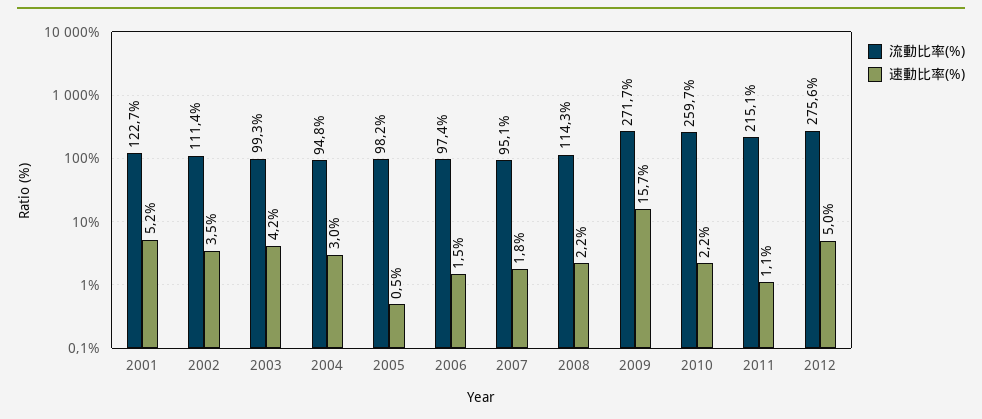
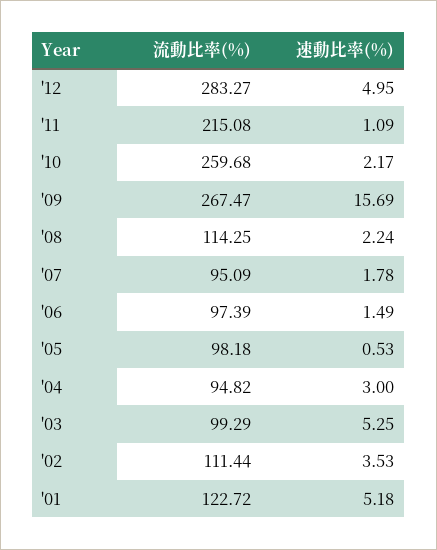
  {
    "流動比率(%)": {
      "2001": 122.72,
      "2002": 111.44,
      "2003": 99.29,
      "2004": 94.82,
      "2005": 98.18,
      "2006": 97.39,
      "2007": 95.09,
      "2008": 114.25,
-     "2009": 271.7,
+     "2009": 267.47,
      "2010": 259.68,
      "2011": 215.08,
-     "2012": 275.6
+     "2012": 283.27
    },
    "速動比率(%)": {
      "2001": 5.18,
      "2002": 3.53,
-     "2003": 4.2,
+     "2003": 5.25,
      "2004": 3,
      "2005": 0.53,
      "2006": 1.49,
      "2007": 1.78,
      "2008": 2.24,
      "2009": 15.69,
      "2010": 2.17,
      "2011": 1.09,
      "2012": 4.95
    }
  }

